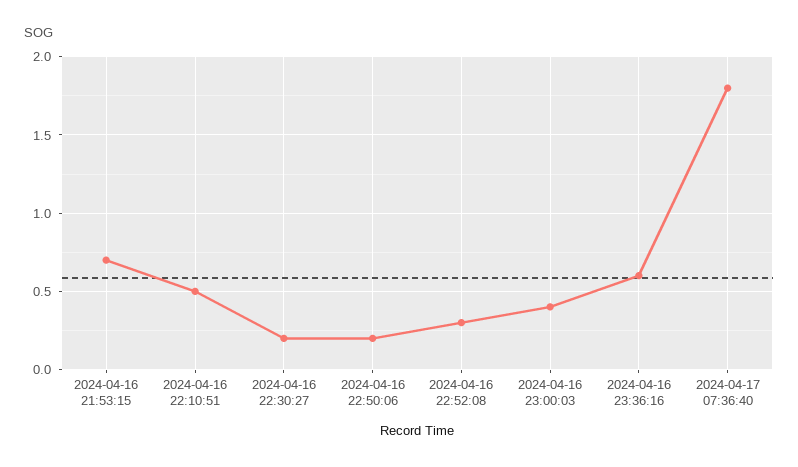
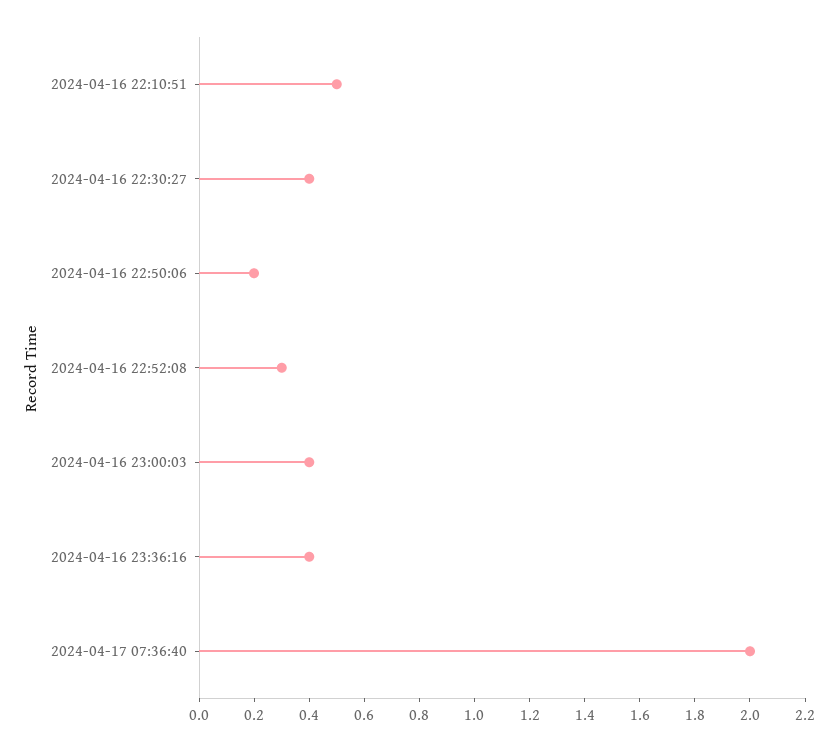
  {
-   "2024-04-16 21:53:15": 0.7,
    "2024-04-16 22:10:51": 0.5,
-   "2024-04-16 22:30:27": 0.2,
+   "2024-04-16 22:30:27": 0.4,
    "2024-04-16 22:50:06": 0.2,
    "2024-04-16 22:52:08": 0.3,
    "2024-04-16 23:00:03": 0.4,
-   "2024-04-16 23:36:16": 0.6,
+   "2024-04-16 23:36:16": 0.4,
-   "2024-04-17 07:36:40": 1.8
+   "2024-04-17 07:36:40": 2
  }

